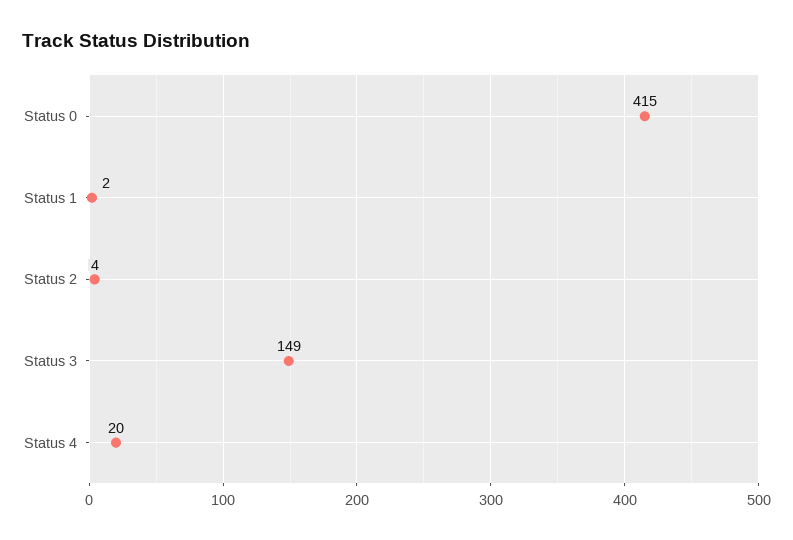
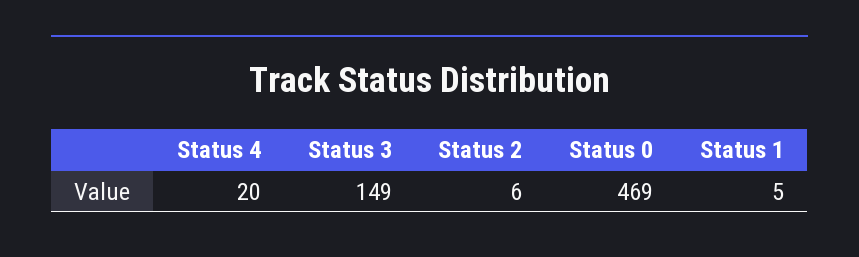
  {
-   "Status 0": 415,
+   "Status 0": 469,
-   "Status 1": 2,
+   "Status 1": 5,
-   "Status 2": 4,
+   "Status 2": 6,
    "Status 3": 149,
    "Status 4": 20
  }

